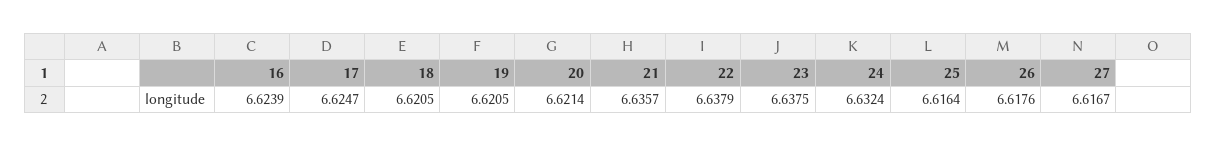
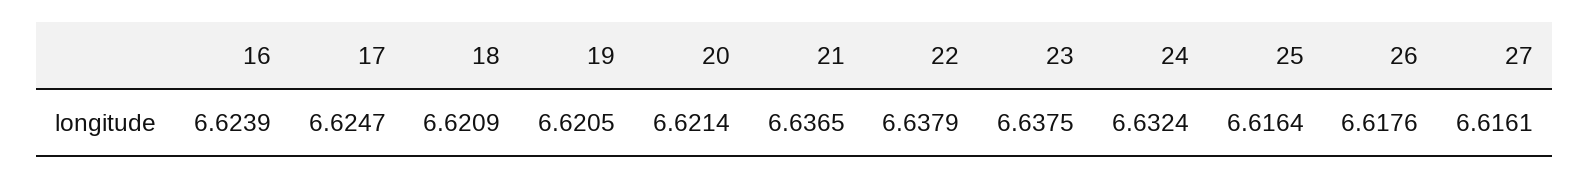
  {
    "16": 6.6239,
    "17": 6.6247,
-   "18": 6.6205,
+   "18": 6.6209,
    "19": 6.6205,
    "20": 6.6214,
-   "21": 6.6357,
+   "21": 6.6365,
    "22": 6.6379,
    "23": 6.6375,
    "24": 6.6324,
    "25": 6.6164,
    "26": 6.6176,
-   "27": 6.6167
+   "27": 6.6161
  }

